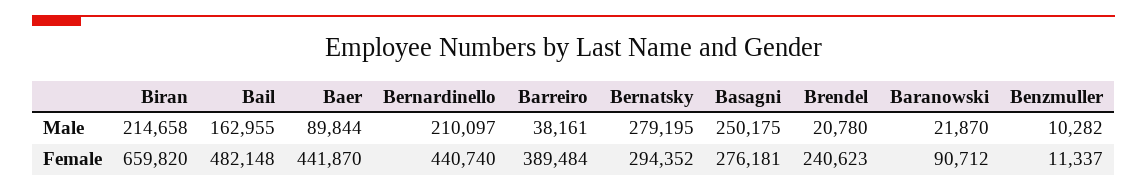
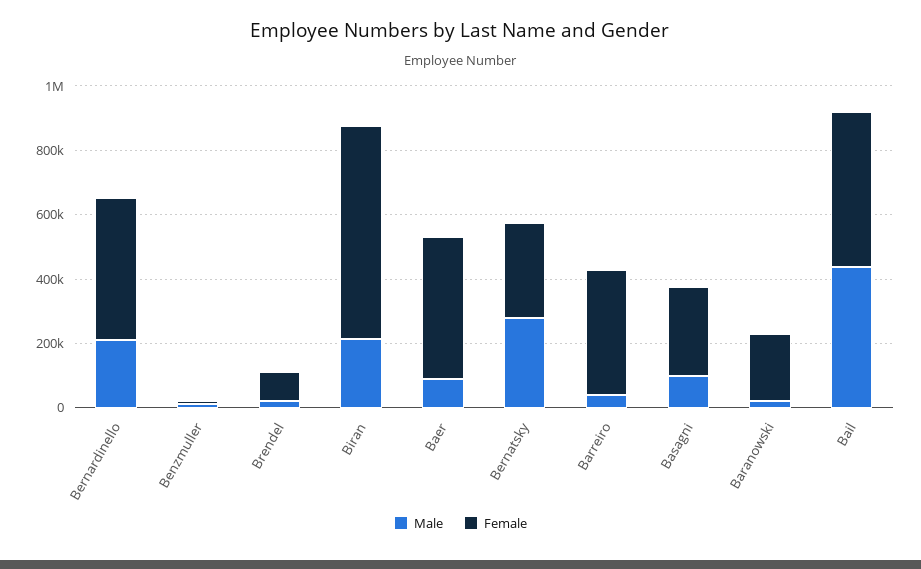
  {
    "Male": {
      "Biran": 214658,
-     "Bail": 162955,
+     "Bail": 450000,
      "Baer": 89844,
      "Bernardinello": 210097,
      "Barreiro": 38161,
      "Bernatsky": 279195,
-     "Basagni": 250175,
+     "Basagni": 100000,
      "Brendel": 20780,
      "Baranowski": 21870,
      "Benzmuller": 10282
    },
    "Female": {
      "Biran": 659820,
      "Bail": 482148,
      "Baer": 441870,
      "Bernardinello": 440740,
      "Barreiro": 389484,
      "Bernatsky": 294352,
      "Basagni": 276181,
-     "Brendel": 240623,
+     "Brendel": 100000,
-     "Baranowski": 90712,
+     "Baranowski": 200000,
      "Benzmuller": 11337
    }
  }

